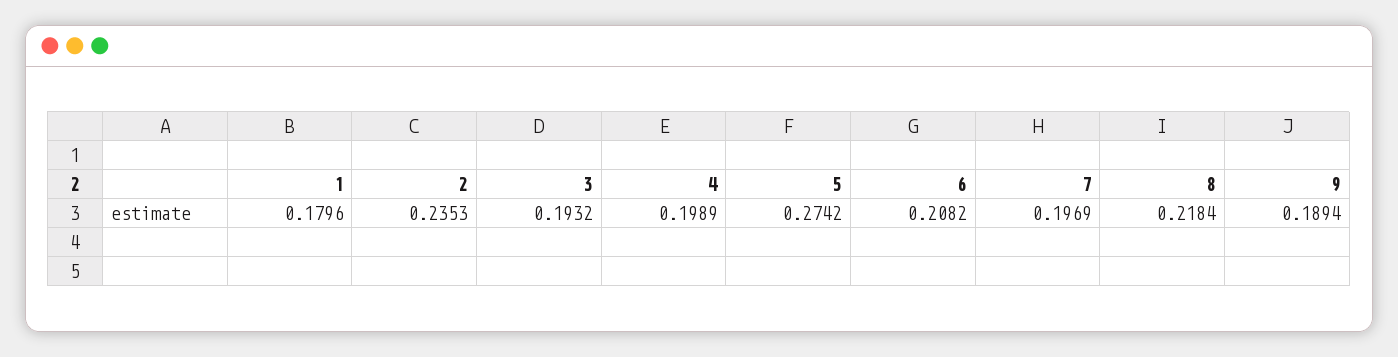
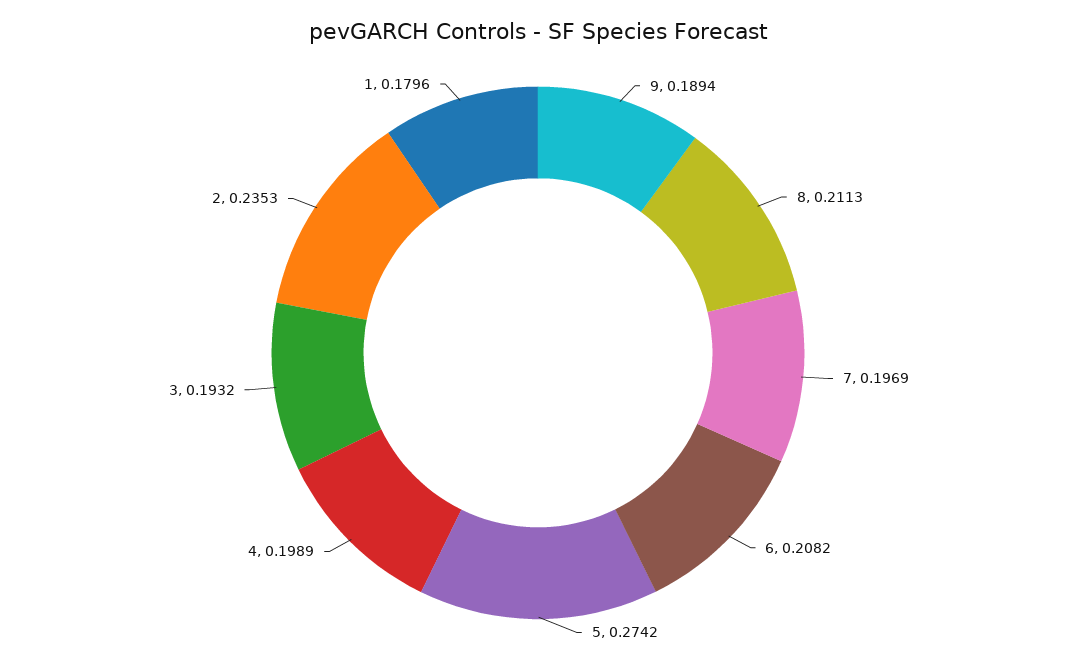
  {
    "1": 0.1796,
    "2": 0.2353,
    "3": 0.1932,
    "4": 0.1989,
    "5": 0.2742,
    "6": 0.2082,
    "7": 0.1969,
-   "8": 0.2184,
+   "8": 0.2113,
    "9": 0.1894
  }

